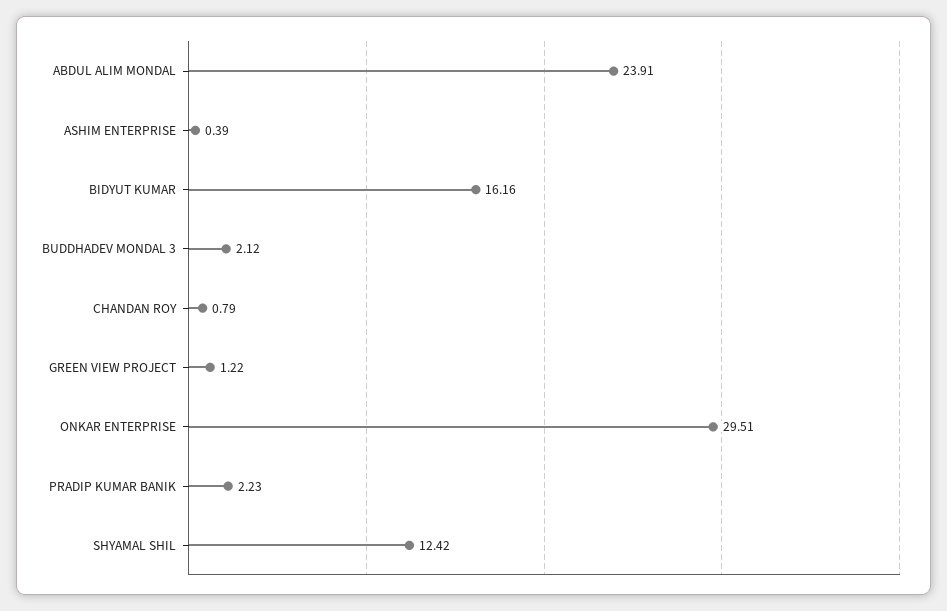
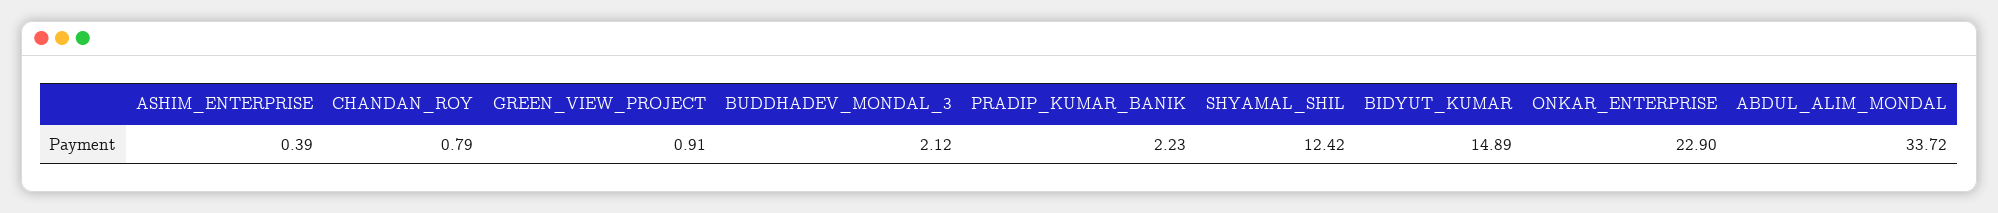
  {
-   "ABDUL ALIM MONDAL": 23.91,
+   "ABDUL ALIM MONDAL": 33.72,
    "ASHIM ENTERPRISE": 0.39,
-   "BIDYUT KUMAR": 16.16,
+   "BIDYUT KUMAR": 14.89,
    "BUDDHADEV MONDAL 3": 2.12,
    "CHANDAN ROY": 0.79,
-   "GREEN VIEW PROJECT": 1.22,
+   "GREEN VIEW PROJECT": 0.91,
-   "ONKAR ENTERPRISE": 29.51,
+   "ONKAR ENTERPRISE": 22.9,
    "PRADIP KUMAR BANIK": 2.23,
    "SHYAMAL SHIL": 12.42
  }

